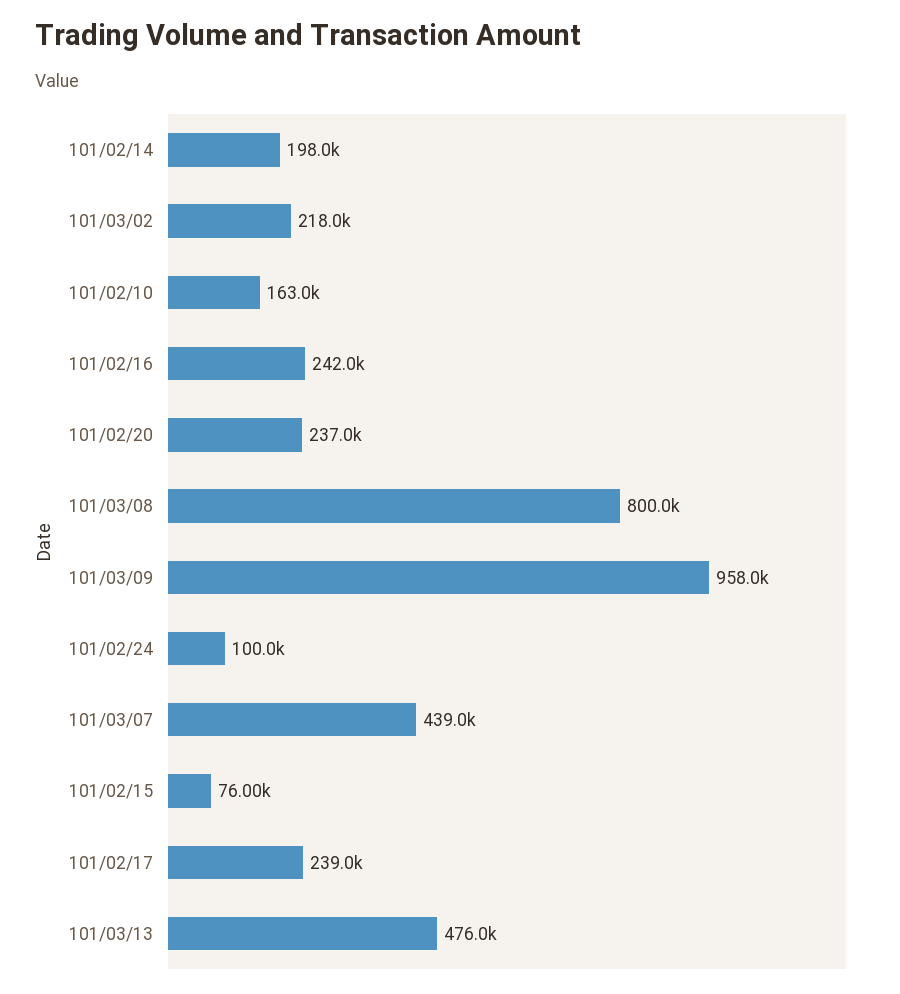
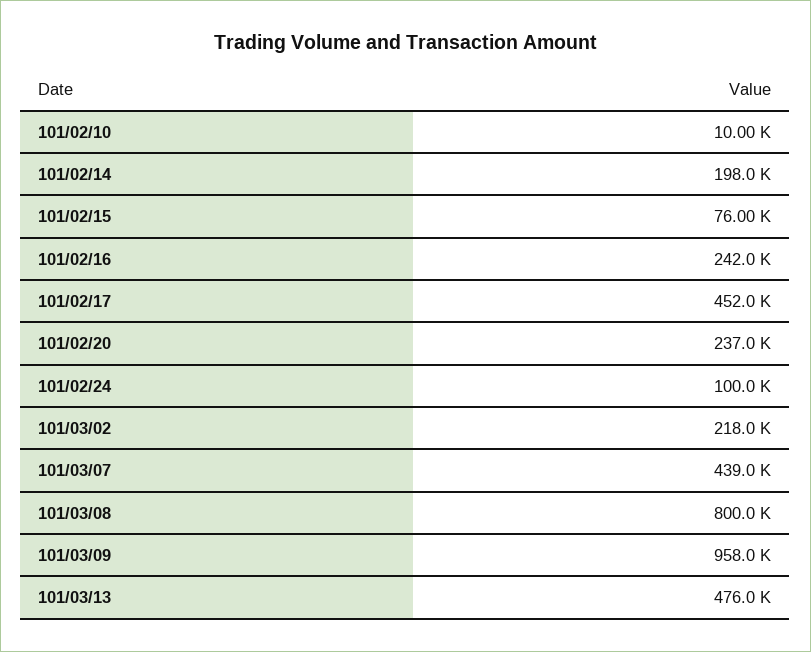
  {
    "101/02/14": 198000,
    "101/03/02": 218000,
-   "101/02/10": 163000,
+   "101/02/10": 10000,
    "101/02/16": 242000,
    "101/02/20": 237000,
    "101/03/08": 800000,
    "101/03/09": 958000,
    "101/02/24": 100000,
    "101/03/07": 439000,
    "101/02/15": 76000,
-   "101/02/17": 239000,
+   "101/02/17": 452000,
    "101/03/13": 476000
  }

